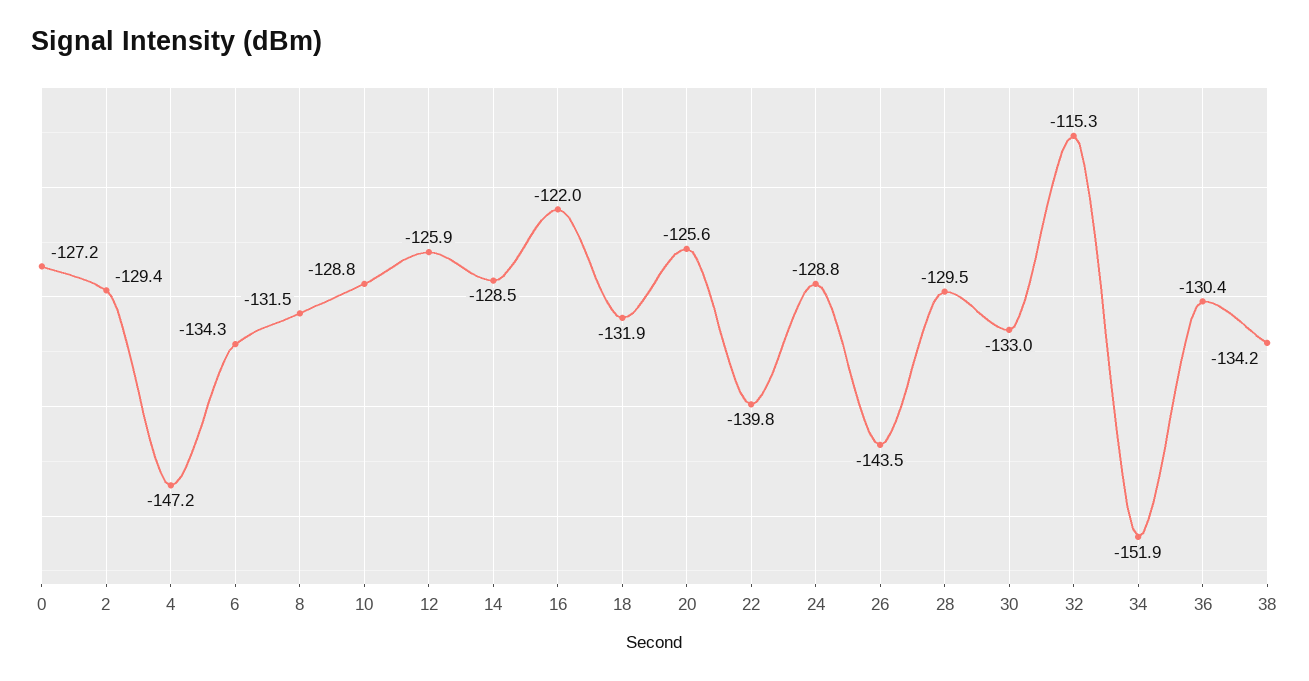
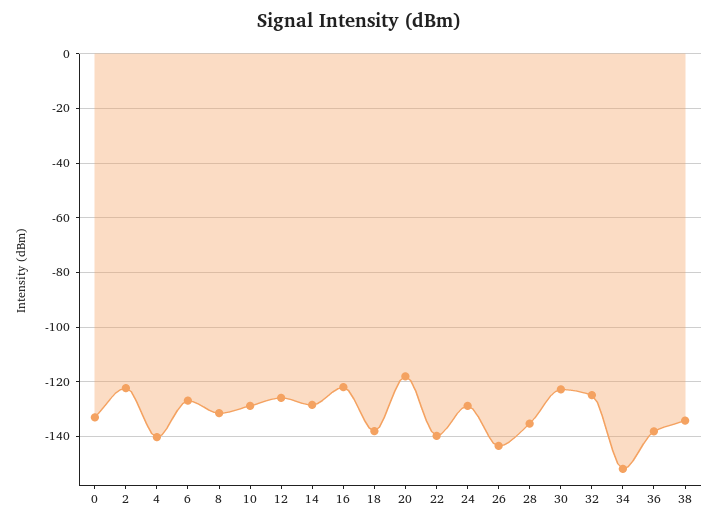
  {
-   "0": -127.2,
+   "0": -132.5,
-   "2": -129.4,
+   "2": -122.5,
-   "4": -147.2,
+   "4": -140,
-   "6": -134.3,
+   "6": -127.5,
    "8": -131.5,
    "10": -128.8,
    "12": -125.9,
    "14": -128.5,
    "16": -122,
-   "18": -131.9,
+   "18": -137.5,
-   "20": -125.6,
+   "20": -117.5,
    "22": -139.8,
    "24": -128.8,
    "26": -143.5,
-   "28": -129.5,
+   "28": -135,
-   "30": -133,
+   "30": -122.5,
-   "32": -115.3,
+   "32": -125,
    "34": -151.9,
-   "36": -130.4,
+   "36": -137.5,
    "38": -134.2
  }

